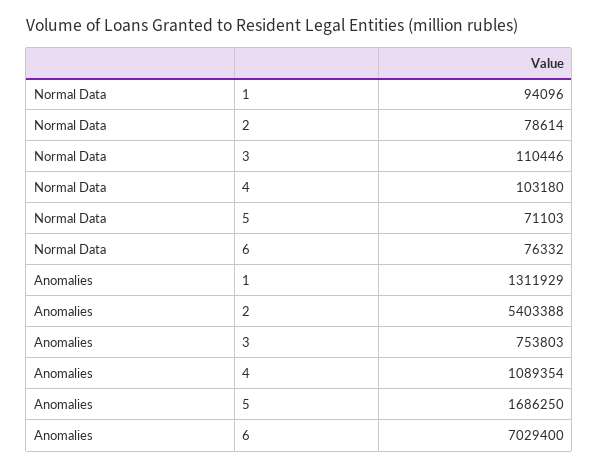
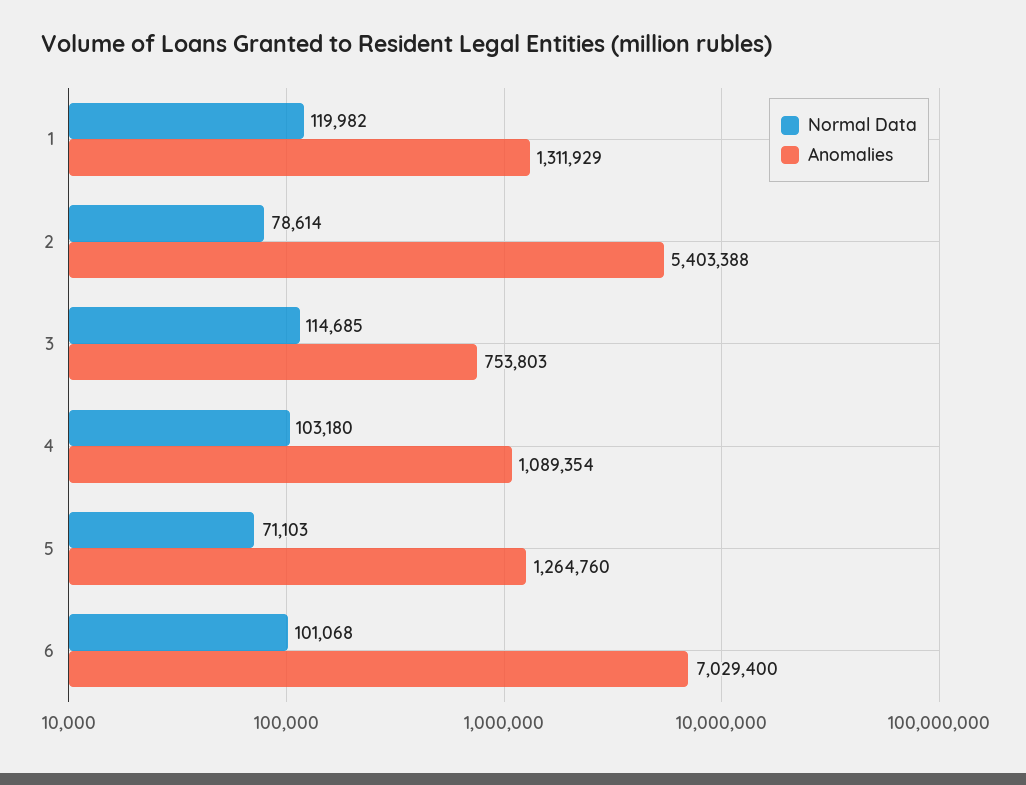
  {
    "Normal Data": {
-     "1": 94096,
+     "1": 119982,
      "2": 78614,
-     "3": 110446,
+     "3": 114685,
      "4": 103180,
      "5": 71103,
-     "6": 76332
+     "6": 101068
    },
    "Anomalies": {
      "1": 1311929,
      "2": 5403388,
      "3": 753803,
      "4": 1089354,
-     "5": 1686250,
+     "5": 1264760,
      "6": 7029400
    }
  }

